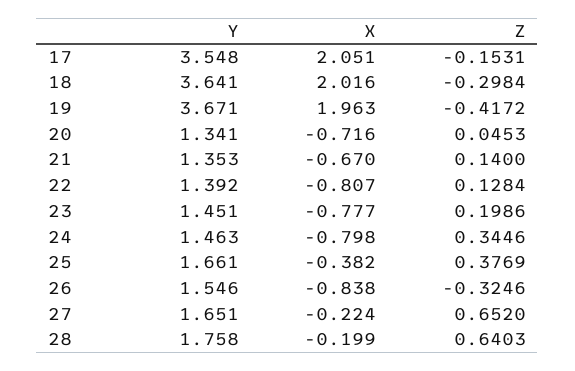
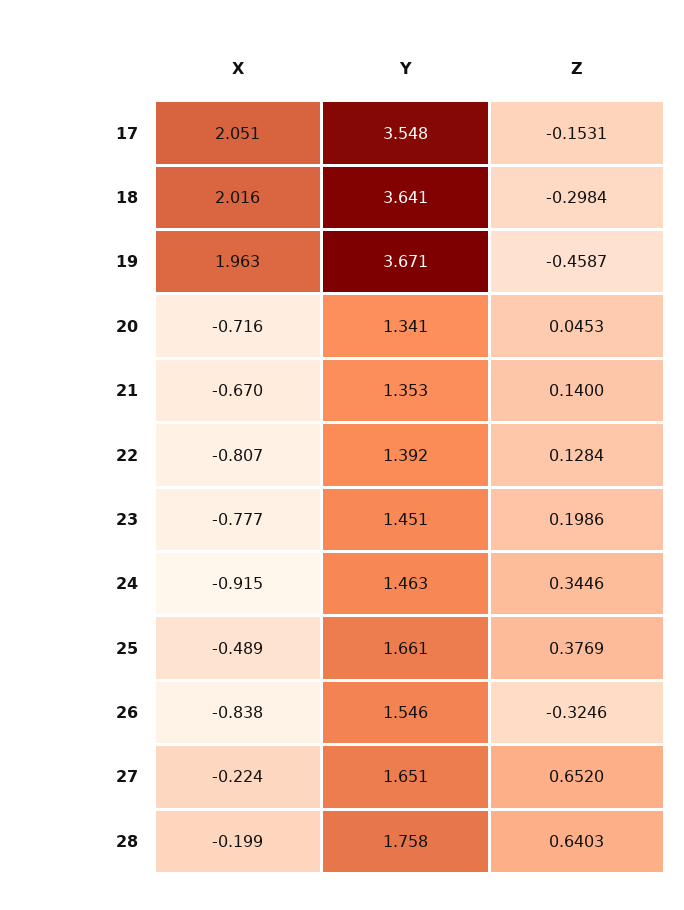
  {
    "Y": {
      "17": 3.548,
      "18": 3.641,
      "19": 3.671,
      "20": 1.341,
      "21": 1.353,
      "22": 1.392,
      "23": 1.451,
      "24": 1.463,
      "25": 1.661,
      "26": 1.546,
      "27": 1.651,
      "28": 1.758
    },
    "X": {
      "17": 2.051,
      "18": 2.016,
      "19": 1.963,
      "20": -0.716,
      "21": -0.67,
      "22": -0.807,
      "23": -0.777,
-     "24": -0.798,
+     "24": -0.915,
-     "25": -0.382,
+     "25": -0.489,
      "26": -0.838,
      "27": -0.224,
      "28": -0.199
    },
    "Z": {
      "17": -0.1531,
      "18": -0.2984,
-     "19": -0.4172,
+     "19": -0.4587,
      "20": 0.0453,
      "21": 0.14,
      "22": 0.1284,
      "23": 0.1986,
      "24": 0.3446,
      "25": 0.3769,
      "26": -0.3246,
      "27": 0.652,
      "28": 0.6403
    }
  }

